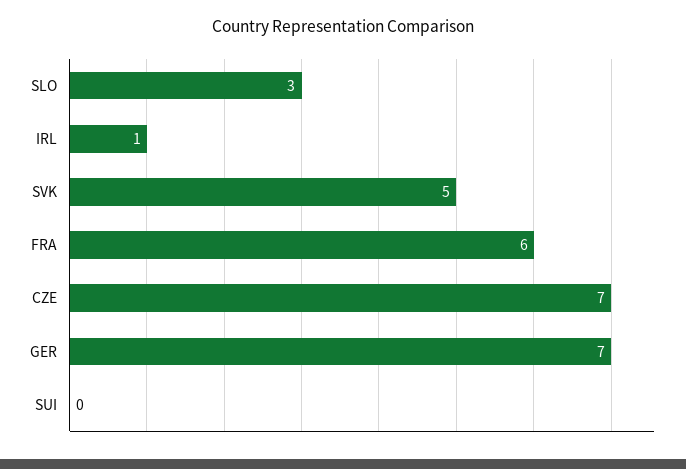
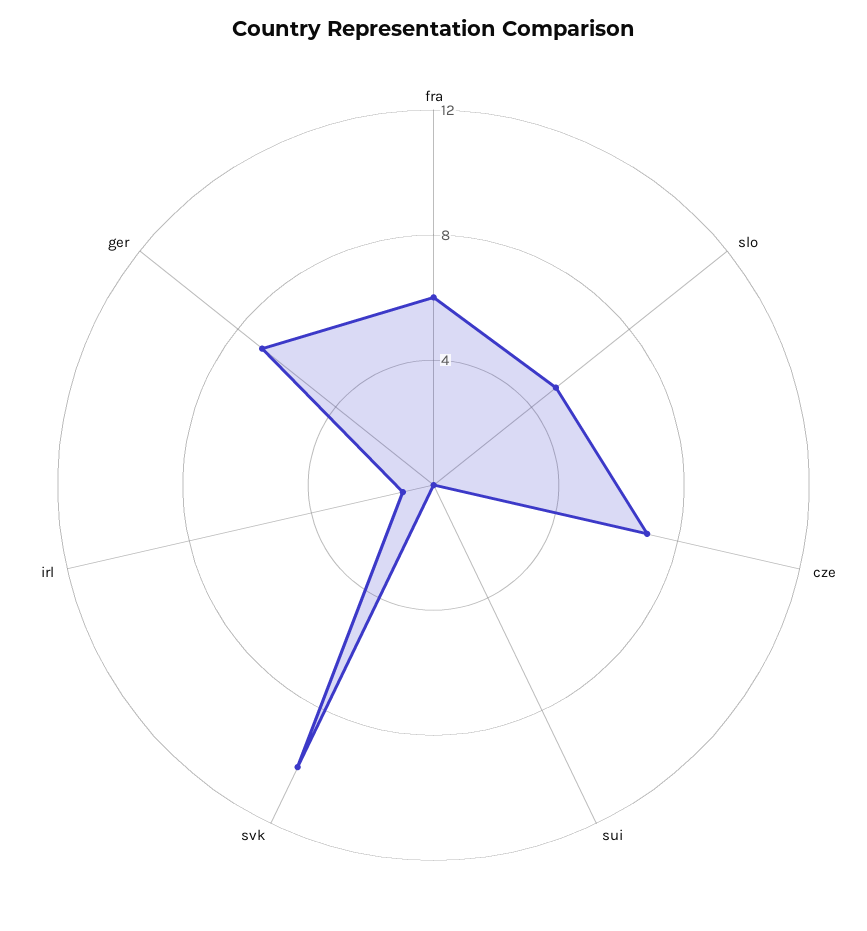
  {
-   "SLO": 3,
+   "SLO": 5,
    "IRL": 1,
-   "SVK": 5,
+   "SVK": 10,
    "FRA": 6,
    "CZE": 7,
    "GER": 7,
    "SUI": 0
  }

